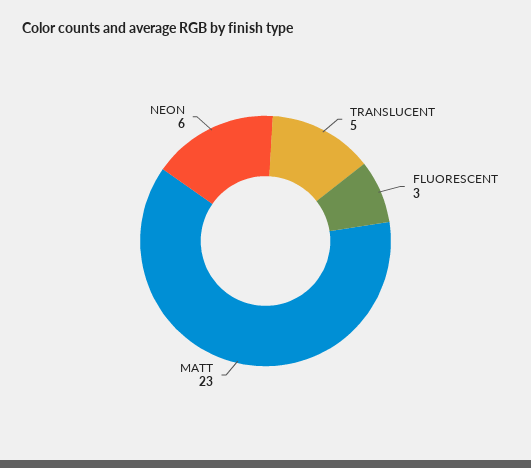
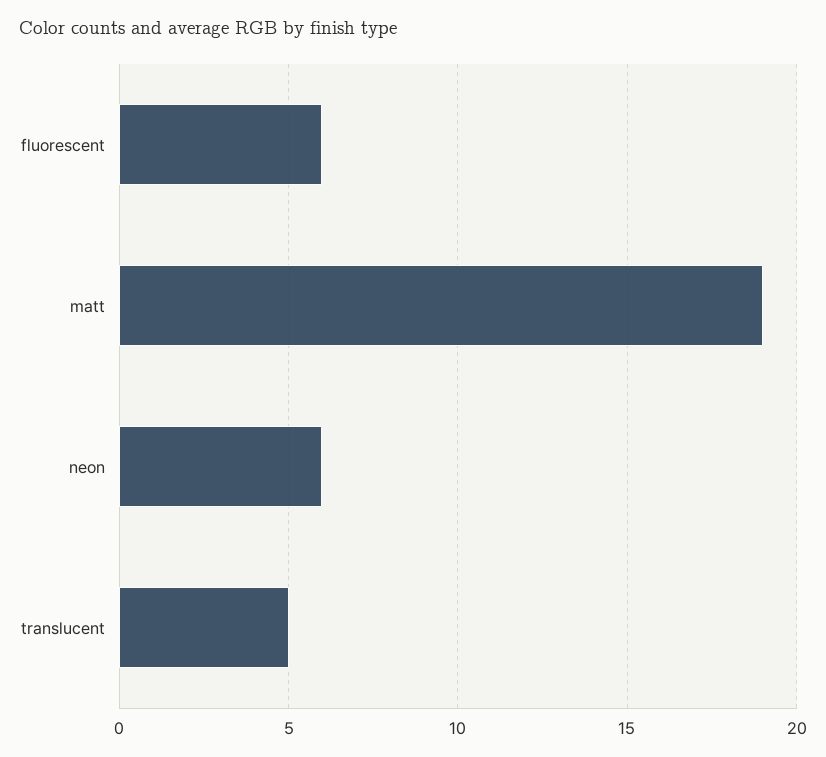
  {
    "TRANSLUCENT": 5,
-   "FLUORESCENT": 3,
+   "FLUORESCENT": 6,
-   "MATT": 23,
+   "MATT": 19,
    "NEON": 6
  }

